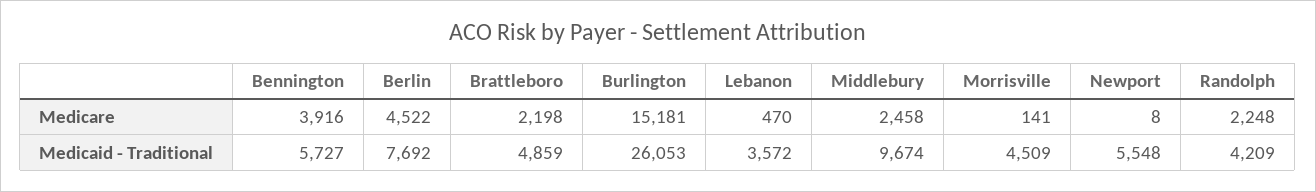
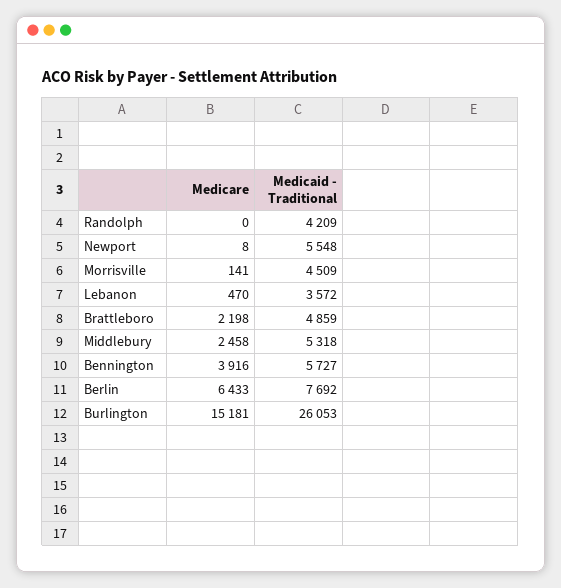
  {
    "Bennington": {
      "Medicare": 3916,
      "Medicaid - Traditional": 5727
    },
    "Berlin": {
-     "Medicare": 4522,
+     "Medicare": 6433,
      "Medicaid - Traditional": 7692
    },
    "Brattleboro": {
      "Medicare": 2198,
      "Medicaid - Traditional": 4859
    },
    "Burlington": {
      "Medicare": 15181,
      "Medicaid - Traditional": 26053
    },
    "Lebanon": {
      "Medicare": 470,
      "Medicaid - Traditional": 3572
    },
    "Middlebury": {
      "Medicare": 2458,
-     "Medicaid - Traditional": 9674
+     "Medicaid - Traditional": 5318
    },
    "Morrisville": {
      "Medicare": 141,
      "Medicaid - Traditional": 4509
    },
    "Newport": {
      "Medicare": 8,
      "Medicaid - Traditional": 5548
    },
    "Randolph": {
-     "Medicare": 2248,
+     "Medicare": 0,
      "Medicaid - Traditional": 4209
    }
  }

